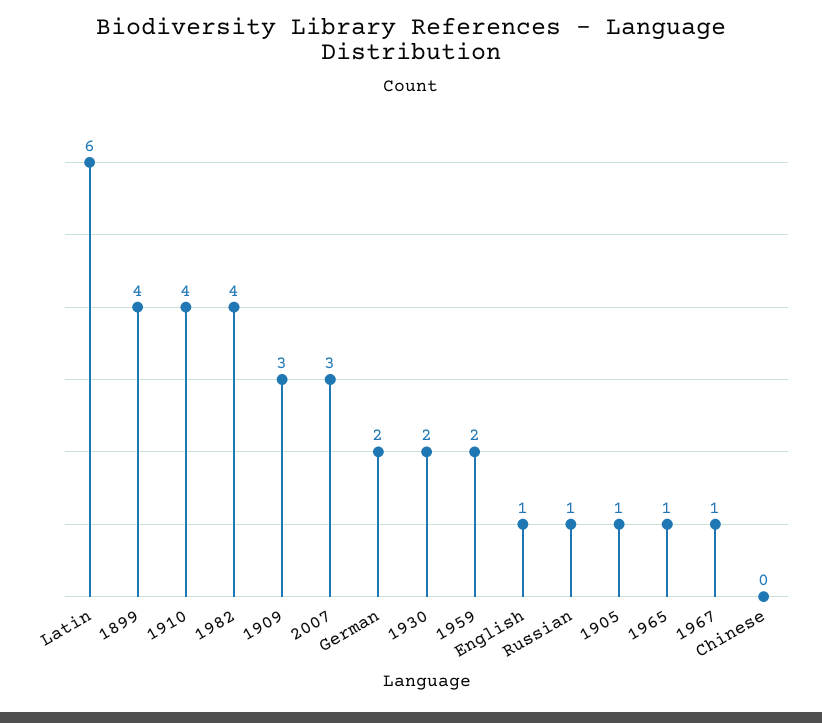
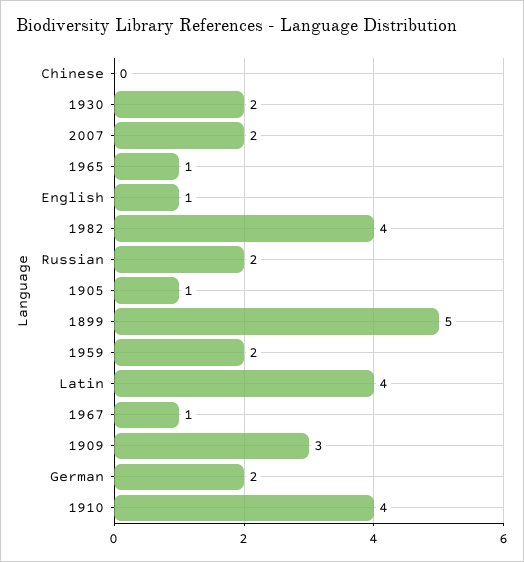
  {
-   "Latin": 6,
+   "Latin": 4,
-   "1899": 4,
+   "1899": 5,
    "1910": 4,
    "1982": 4,
    "1909": 3,
-   "2007": 3,
+   "2007": 2,
    "German": 2,
    "1930": 2,
    "1959": 2,
    "English": 1,
-   "Russian": 1,
+   "Russian": 2,
    "1905": 1,
    "1965": 1,
    "1967": 1,
    "Chinese": 0
  }

